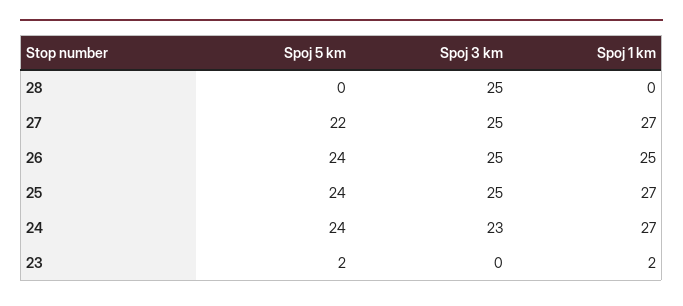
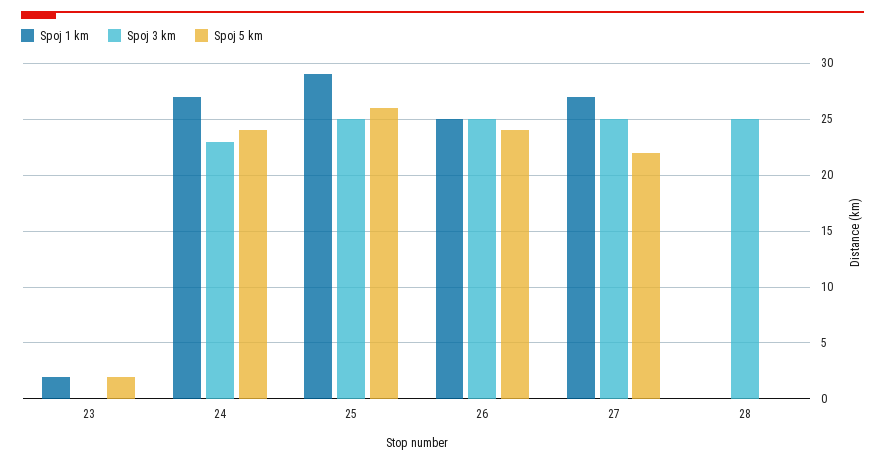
  {
    "Spoj 5 km": {
      "28": 0,
      "27": 22,
      "26": 24,
-     "25": 24,
+     "25": 26,
      "24": 24,
      "23": 2
    },
    "Spoj 3 km": {
      "28": 25,
      "27": 25,
      "26": 25,
      "25": 25,
      "24": 23,
      "23": 0
    },
    "Spoj 1 km": {
      "28": 0,
      "27": 27,
      "26": 25,
-     "25": 27,
+     "25": 29,
      "24": 27,
      "23": 2
    }
  }

